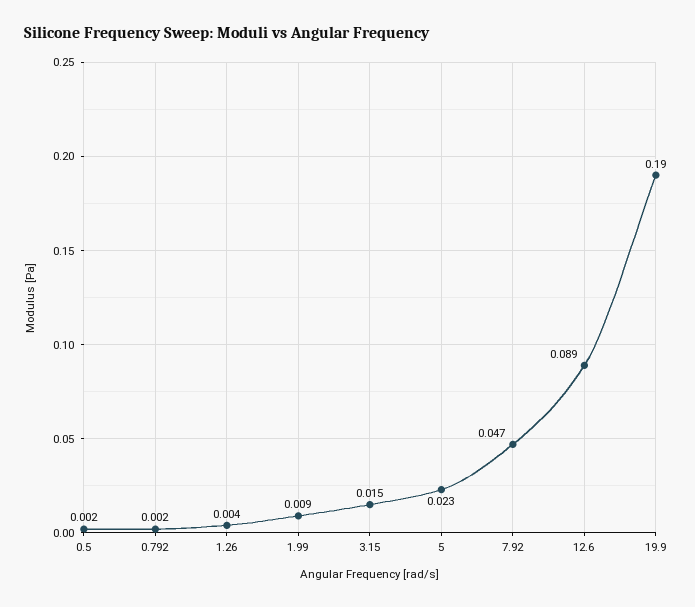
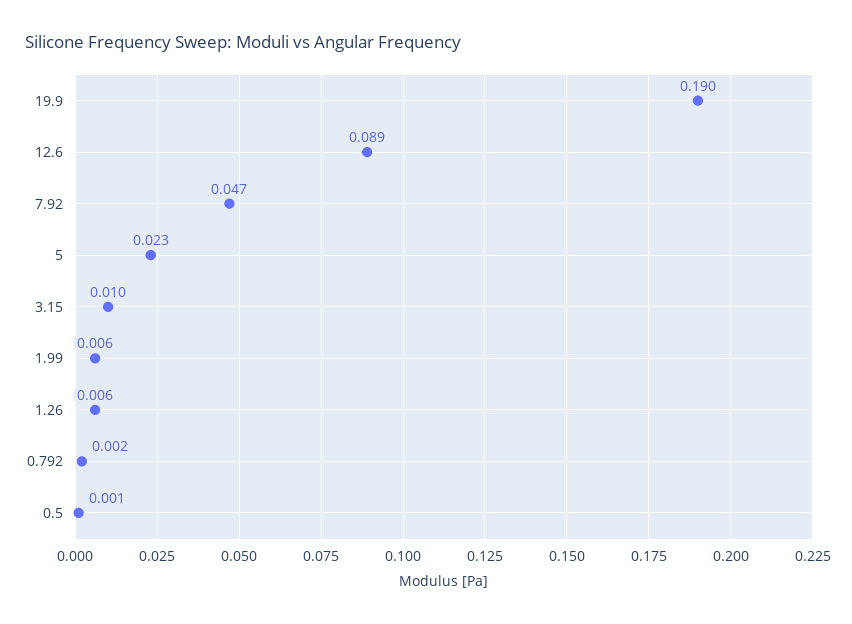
  {
-   "0.5": 0.002,
+   "0.5": 0.001,
    "0.792": 0.002,
-   "1.26": 0.004,
+   "1.26": 0.006,
-   "1.99": 0.009,
+   "1.99": 0.006,
-   "3.15": 0.015,
+   "3.15": 0.01,
    "5": 0.023,
    "7.92": 0.047,
    "12.6": 0.089,
    "19.9": 0.19
  }

